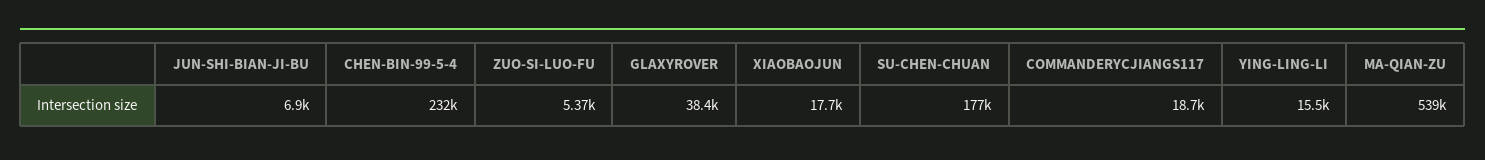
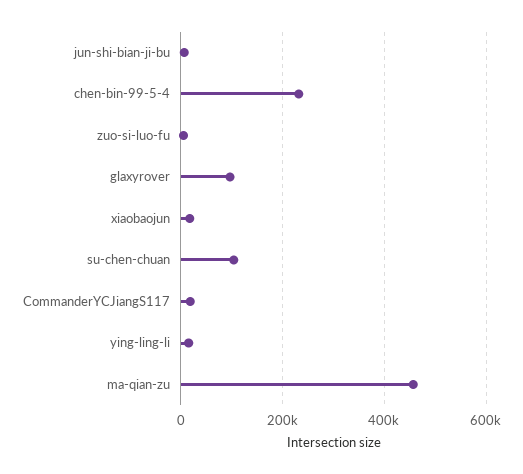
  {
    "JUN-SHI-BIAN-JI-BU": 6900,
    "CHEN-BIN-99-5-4": 232000,
    "ZUO-SI-LUO-FU": 5370,
-   "GLAXYROVER": 38400,
+   "GLAXYROVER": 100000,
    "XIAOBAOJUN": 17700,
-   "SU-CHEN-CHUAN": 177000,
+   "SU-CHEN-CHUAN": 100000,
    "COMMANDERYCJIANGS117": 18700,
    "YING-LING-LI": 15500,
-   "MA-QIAN-ZU": 539000
+   "MA-QIAN-ZU": 460000
  }

